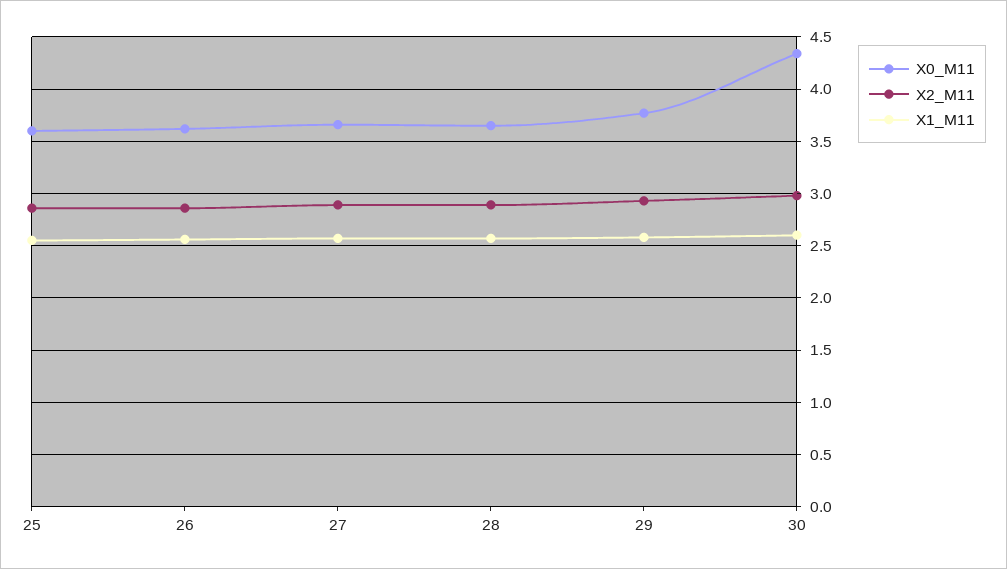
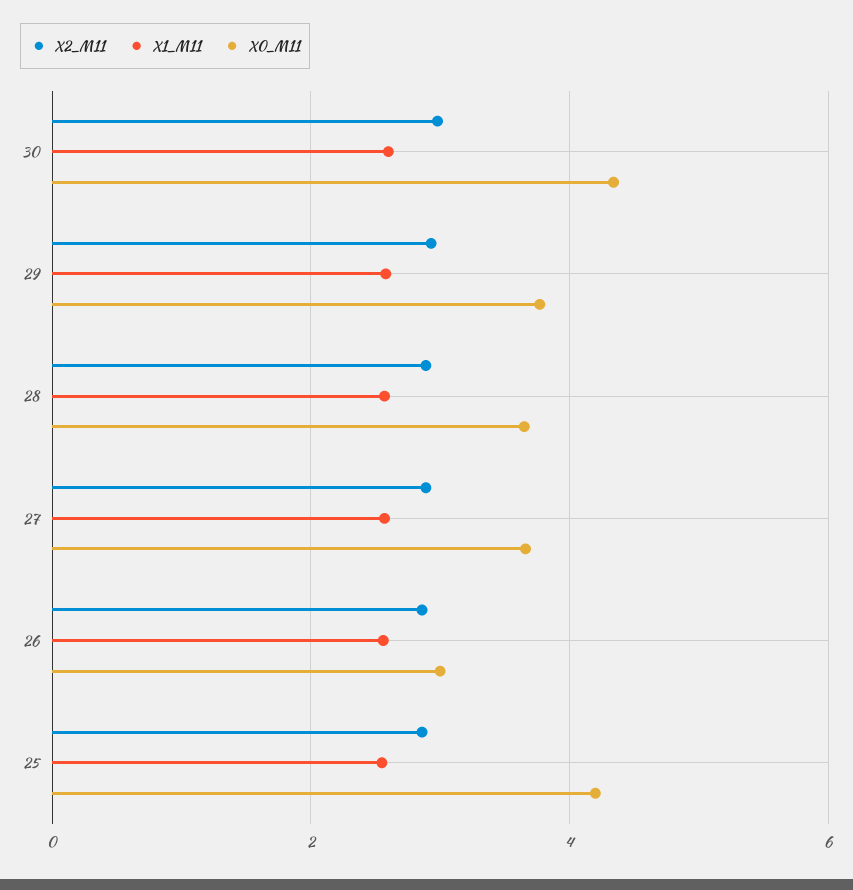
  {
    "X0_M11": {
-     "25": 3.6,
+     "25": 4.2,
-     "26": 3.6,
+     "26": 3,
      "27": 3.7,
      "28": 3.7,
      "29": 3.8,
      "30": 4.3
    },
    "X2_M11": {
      "25": 2.9,
      "26": 2.9,
      "27": 2.9,
      "28": 2.9,
      "29": 2.9,
      "30": 3
    },
    "X1_M11": {
      "25": 2.6,
      "26": 2.6,
      "27": 2.6,
      "28": 2.6,
      "29": 2.6,
      "30": 2.6
    }
  }

